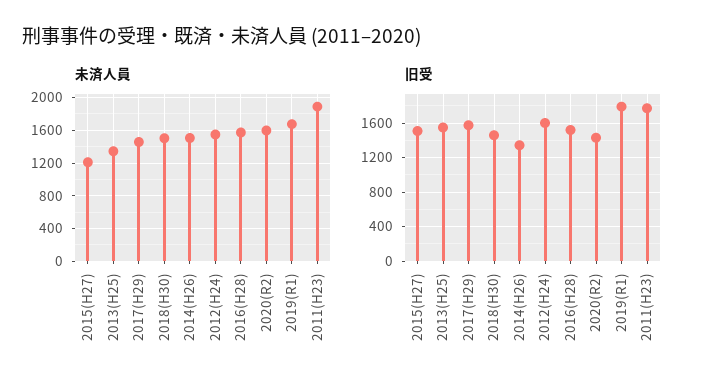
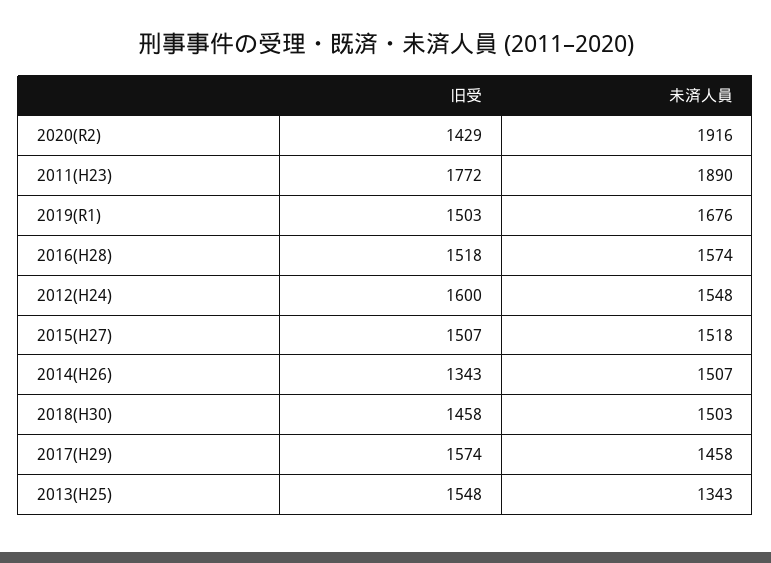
  {
    "未済人員": {
-     "2015(H27)": 1200,
+     "2015(H27)": 1518,
      "2013(H25)": 1343,
      "2017(H29)": 1458,
      "2018(H30)": 1503,
      "2014(H26)": 1507,
      "2012(H24)": 1548,
      "2016(H28)": 1574,
-     "2020(R2)": 1600,
+     "2020(R2)": 1916,
      "2019(R1)": 1676,
      "2011(H23)": 1890
    },
    "旧受": {
      "2015(H27)": 1507,
      "2013(H25)": 1548,
      "2017(H29)": 1574,
      "2018(H30)": 1458,
      "2014(H26)": 1343,
      "2012(H24)": 1600,
      "2016(H28)": 1518,
      "2020(R2)": 1429,
-     "2019(R1)": 1800,
+     "2019(R1)": 1503,
      "2011(H23)": 1772
    }
  }

